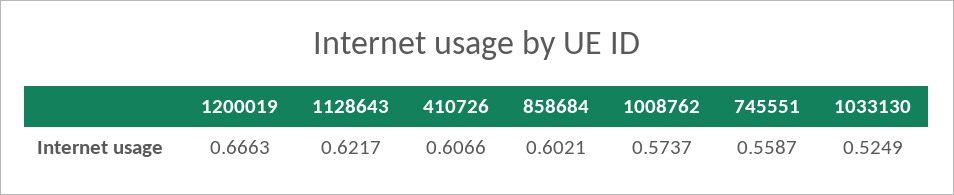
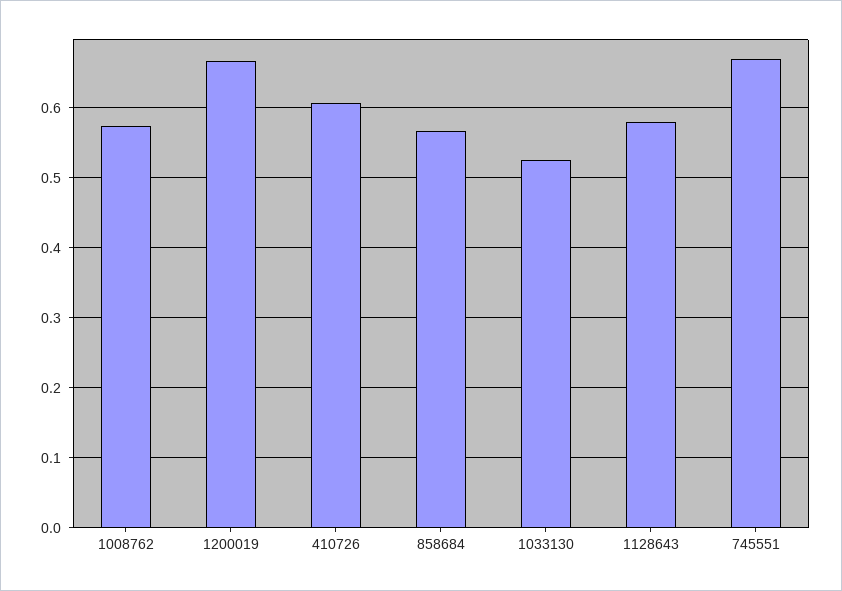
  {
    "1200019": 0.6663,
-   "1128643": 0.6217,
+   "1128643": 0.58,
    "410726": 0.6066,
-   "858684": 0.6021,
+   "858684": 0.57,
    "1008762": 0.5737,
-   "745551": 0.5587,
+   "745551": 0.67,
    "1033130": 0.5249
  }

